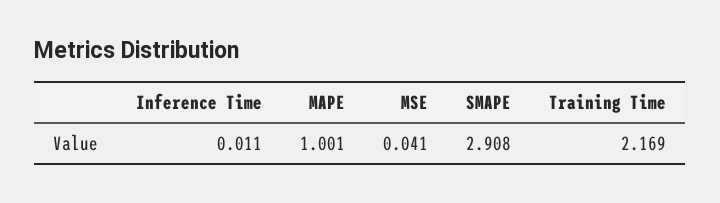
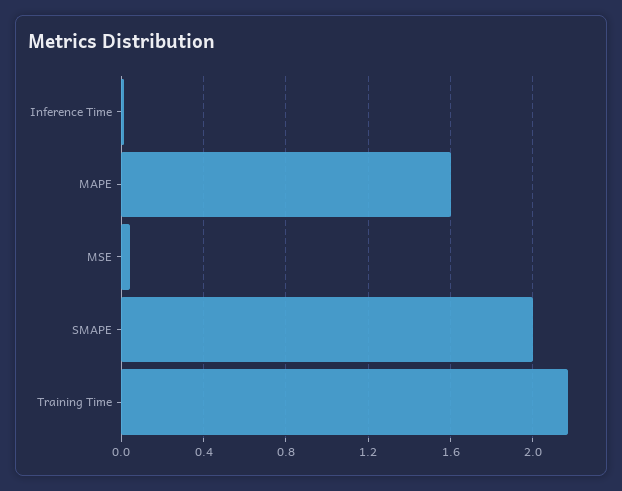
  {
    "Inference Time": 0.011,
-   "MAPE": 1.001,
+   "MAPE": 1.6,
    "MSE": 0.041,
-   "SMAPE": 2.908,
+   "SMAPE": 2,
    "Training Time": 2.169
  }

